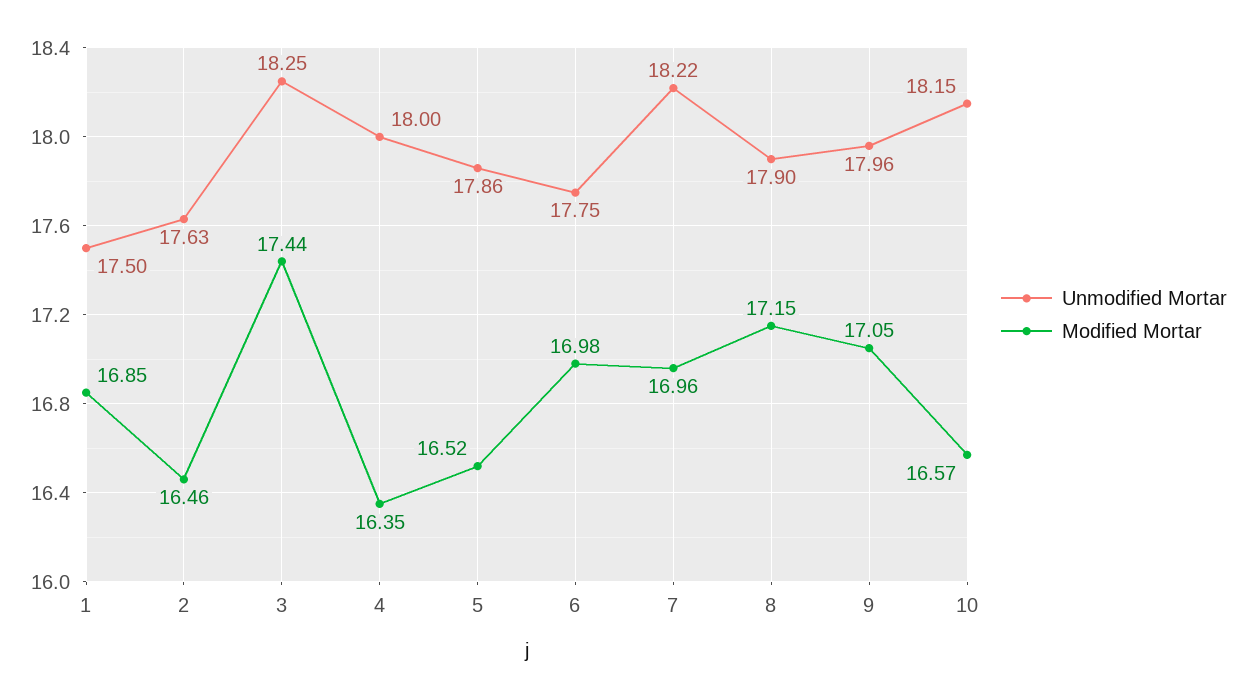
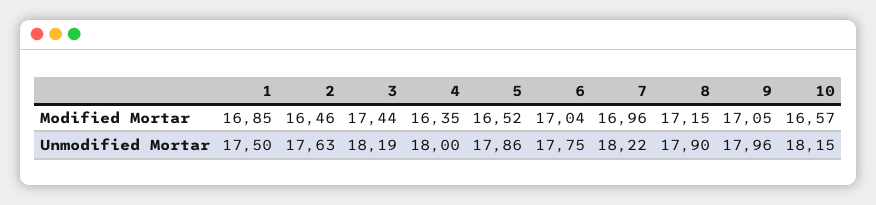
  {
    "Unmodified Mortar": {
      "1": 17.5,
      "2": 17.63,
-     "3": 18.25,
+     "3": 18.19,
      "4": 18,
      "5": 17.86,
      "6": 17.75,
      "7": 18.22,
      "8": 17.9,
      "9": 17.96,
      "10": 18.15
    },
    "Modified Mortar": {
      "1": 16.85,
      "2": 16.46,
      "3": 17.44,
      "4": 16.35,
      "5": 16.52,
-     "6": 16.98,
+     "6": 17.04,
      "7": 16.96,
      "8": 17.15,
      "9": 17.05,
      "10": 16.57
    }
  }

